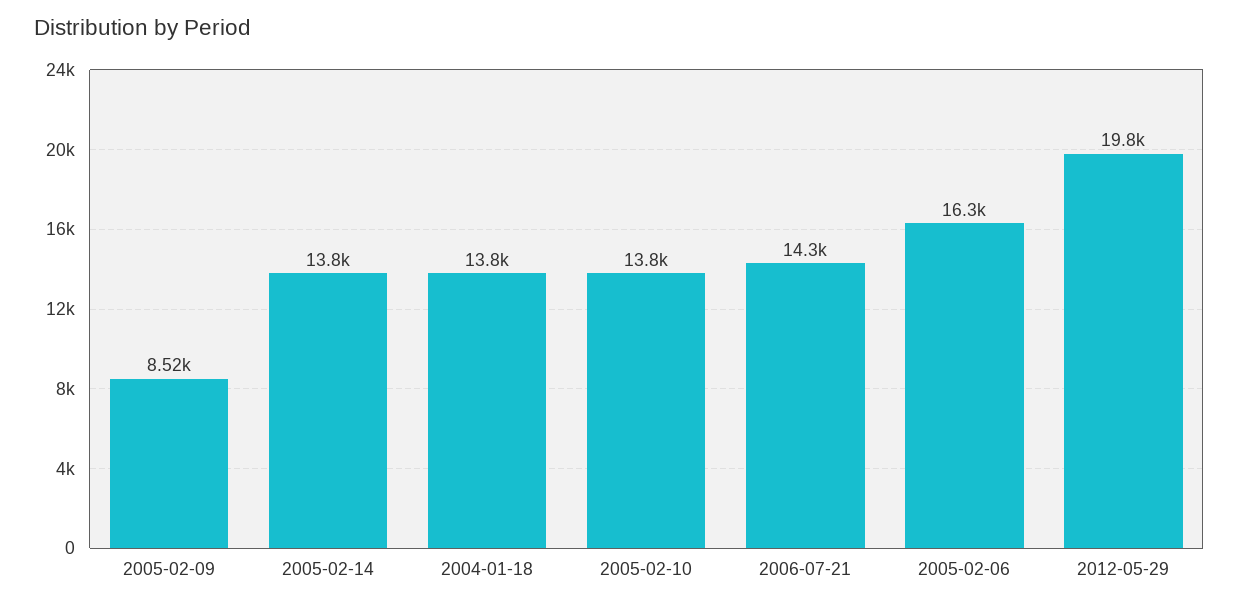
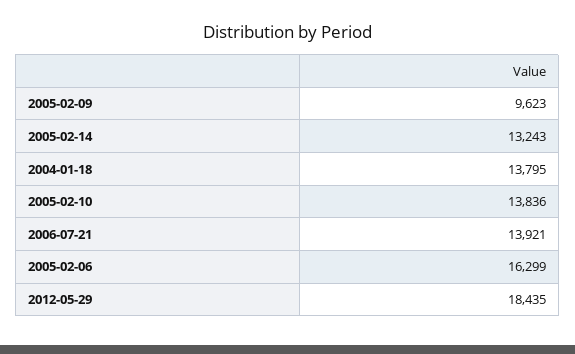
  {
-   "2005-02-09": 8520,
+   "2005-02-09": 9623,
-   "2005-02-14": 13800,
+   "2005-02-14": 13243,
    "2004-01-18": 13795,
    "2005-02-10": 13836,
-   "2006-07-21": 14300,
+   "2006-07-21": 13921,
    "2005-02-06": 16299,
-   "2012-05-29": 19800
+   "2012-05-29": 18435
  }

